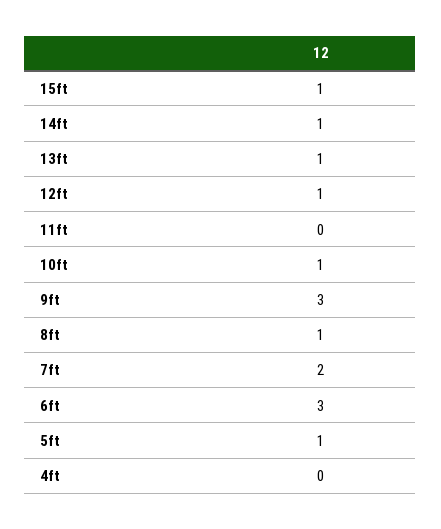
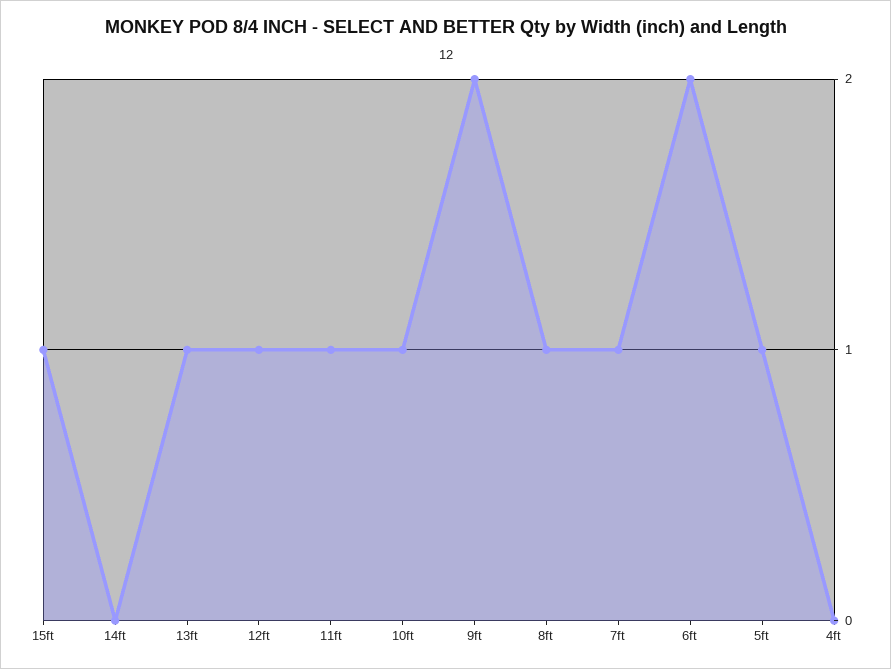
  {
    "15ft": 1,
-   "14ft": 1,
+   "14ft": 0,
    "13ft": 1,
    "12ft": 1,
-   "11ft": 0,
+   "11ft": 1,
    "10ft": 1,
-   "9ft": 3,
+   "9ft": 2,
    "8ft": 1,
-   "7ft": 2,
+   "7ft": 1,
-   "6ft": 3,
+   "6ft": 2,
    "5ft": 1,
    "4ft": 0
  }

